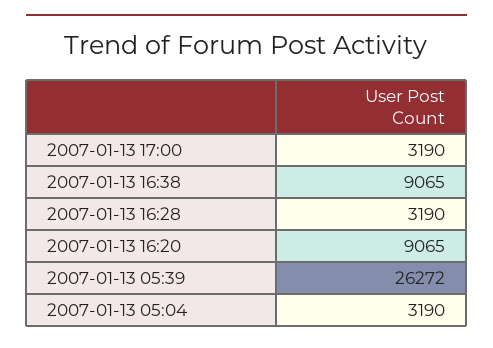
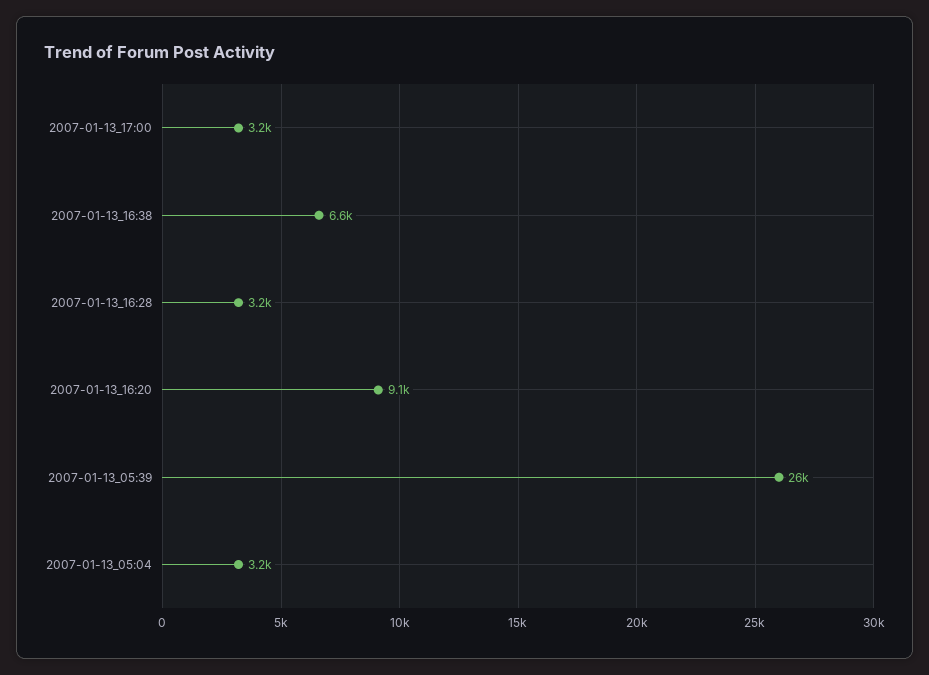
  {
    "2007-01-13 17:00": 3190,
-   "2007-01-13 16:38": 9065,
+   "2007-01-13 16:38": 6600,
    "2007-01-13 16:28": 3190,
    "2007-01-13 16:20": 9065,
    "2007-01-13 05:39": 26272,
    "2007-01-13 05:04": 3190
  }

